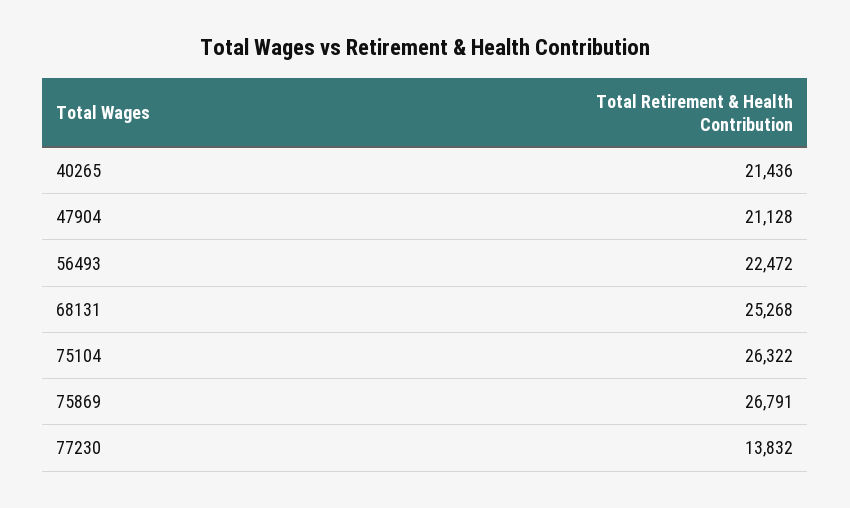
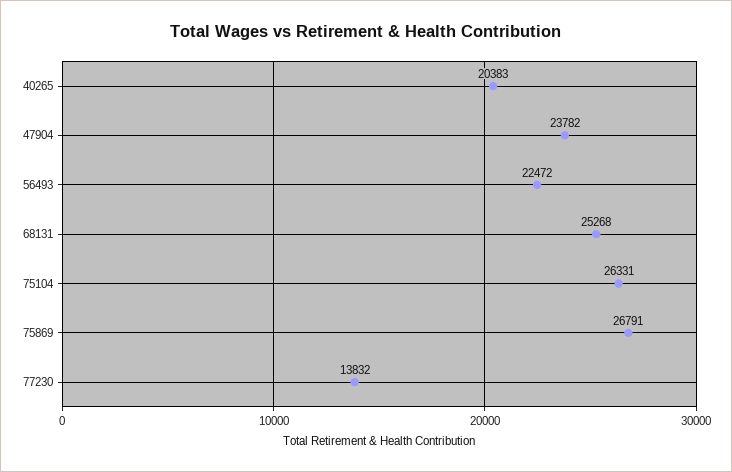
  {
-   "40265": 21436,
+   "40265": 20383,
-   "47904": 21128,
+   "47904": 23782,
    "56493": 22472,
    "68131": 25268,
-   "75104": 26322,
+   "75104": 26331,
    "75869": 26791,
    "77230": 13832
  }

